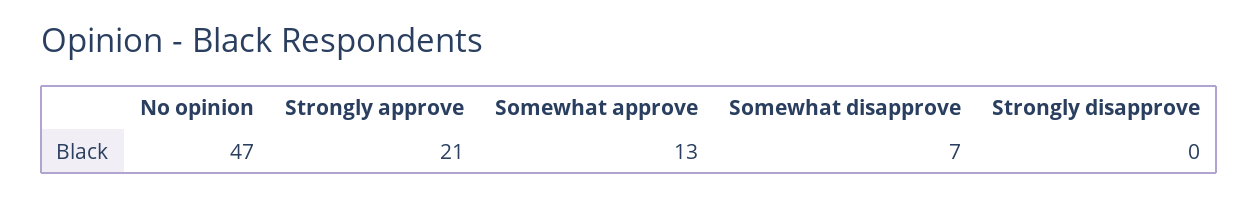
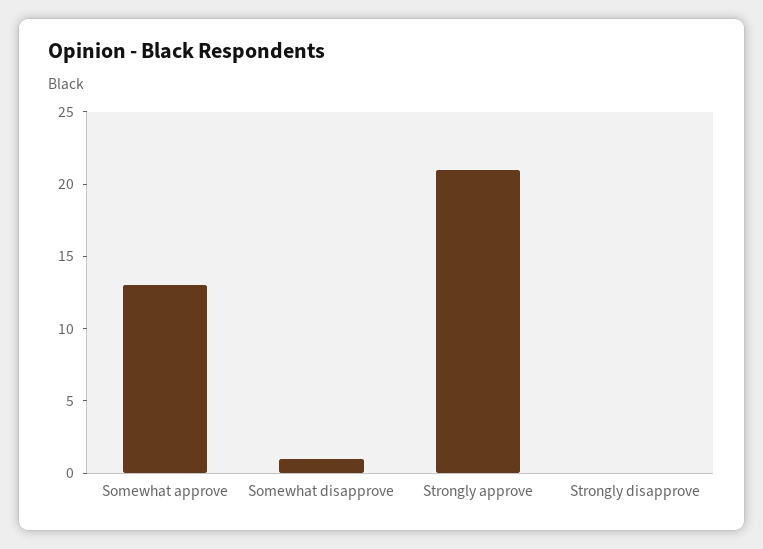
  {
-   "No opinion": 47,
    "Strongly approve": 21,
    "Somewhat approve": 13,
-   "Somewhat disapprove": 7,
+   "Somewhat disapprove": 1,
    "Strongly disapprove": 0
  }

